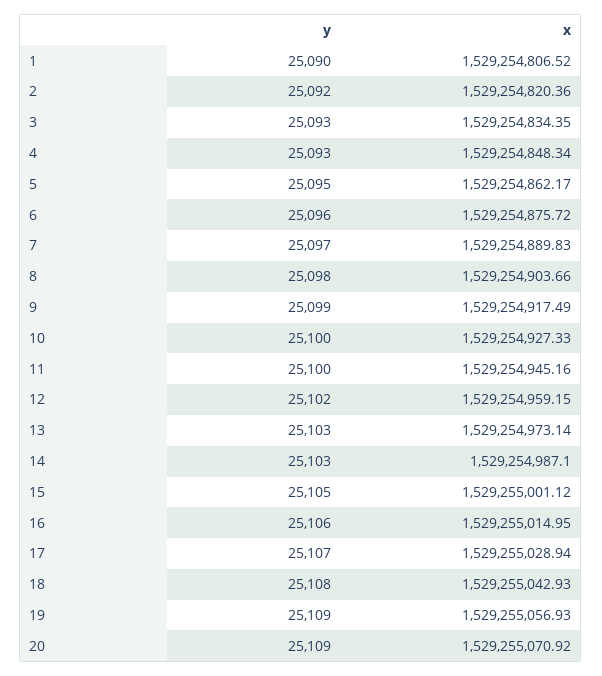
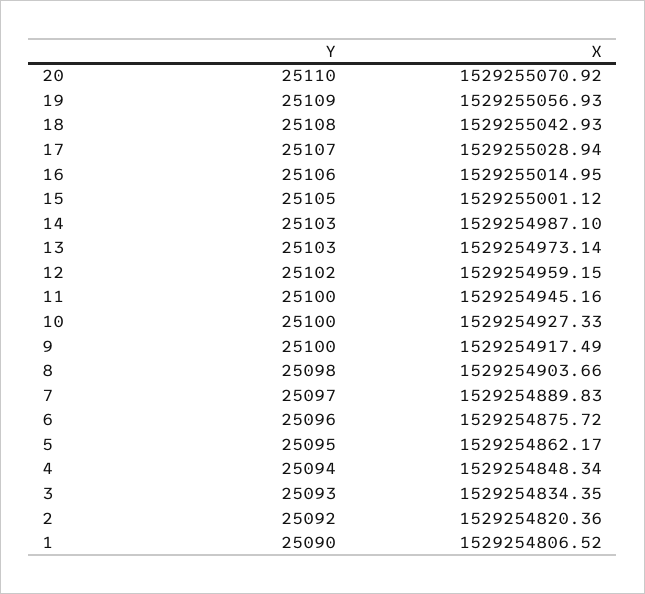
  {
    "y": {
      "1": 25090,
      "2": 25092,
      "3": 25093,
-     "4": 25093,
+     "4": 25094,
      "5": 25095,
      "6": 25096,
      "7": 25097,
      "8": 25098,
-     "9": 25099,
+     "9": 25100,
      "10": 25100,
      "11": 25100,
      "12": 25102,
      "13": 25103,
      "14": 25103,
      "15": 25105,
      "16": 25106,
      "17": 25107,
      "18": 25108,
      "19": 25109,
-     "20": 25109
+     "20": 25110
    },
    "x": {
      "1": 1529254806.52,
      "2": 1529254820.36,
      "3": 1529254834.35,
      "4": 1529254848.34,
      "5": 1529254862.17,
      "6": 1529254875.72,
      "7": 1529254889.83,
      "8": 1529254903.66,
      "9": 1529254917.49,
      "10": 1529254927.33,
      "11": 1529254945.16,
      "12": 1529254959.15,
      "13": 1529254973.14,
      "14": 1529254987.1,
      "15": 1529255001.12,
      "16": 1529255014.95,
      "17": 1529255028.94,
      "18": 1529255042.93,
      "19": 1529255056.93,
      "20": 1529255070.92
    }
  }

